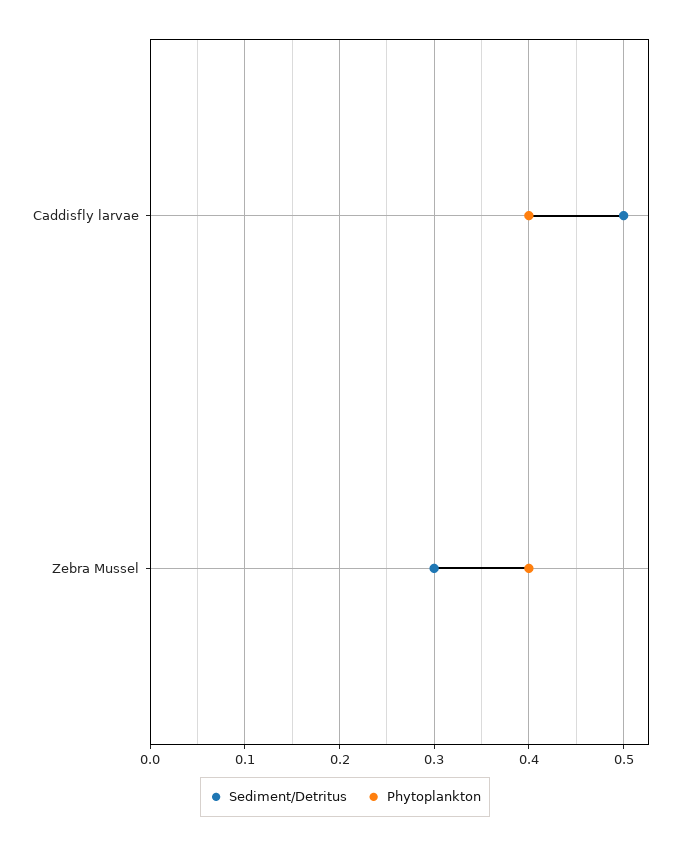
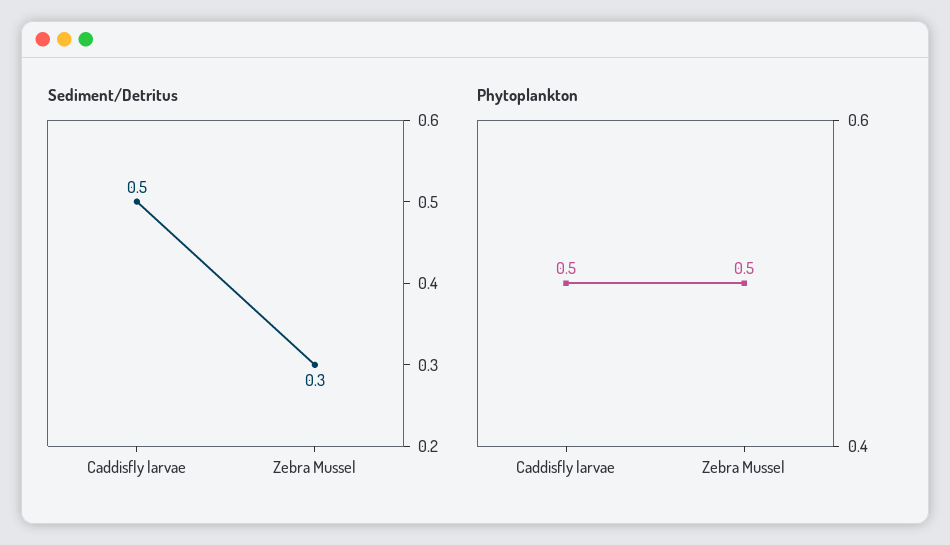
  {
    "Sediment/Detritus": {
      "Caddisfly larvae": 0.5,
      "Zebra Mussel": 0.3
    },
    "Phytoplankton": {
-     "Caddisfly larvae": 0.4,
+     "Caddisfly larvae": 0.5,
-     "Zebra Mussel": 0.4
+     "Zebra Mussel": 0.5
    }
  }

